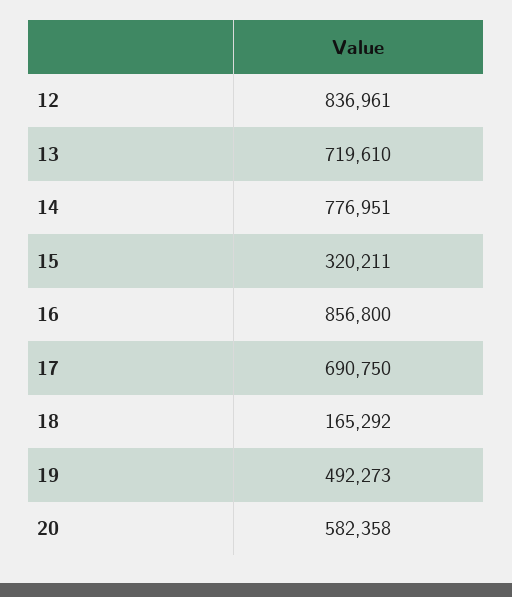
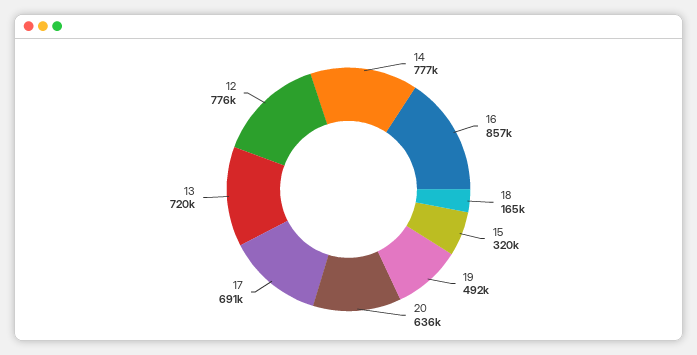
  {
-   "12": 836961,
+   "12": 776000,
    "13": 719610,
    "14": 776951,
    "15": 320211,
    "16": 856800,
    "17": 690750,
    "18": 165292,
    "19": 492273,
-   "20": 582358
+   "20": 636000
  }

